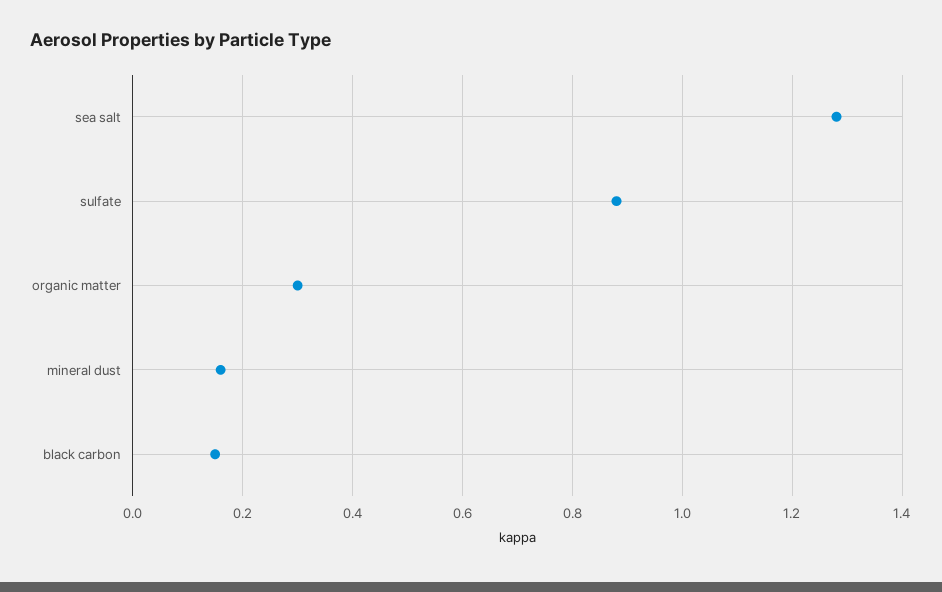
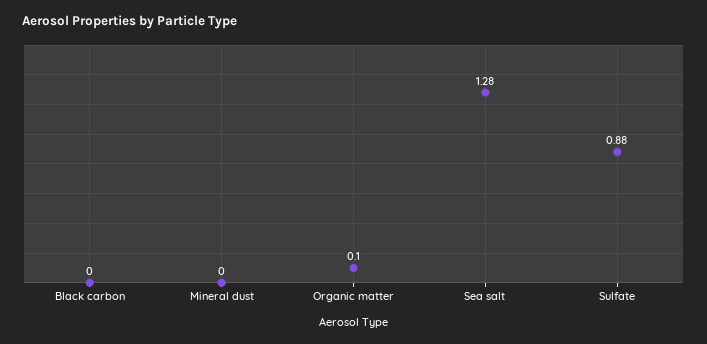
  {
    "sea salt": 1.28,
    "sulfate": 0.88,
-   "organic matter": 0.3,
+   "organic matter": 0.1,
-   "mineral dust": 0.15,
+   "mineral dust": 0,
-   "black carbon": 0.15
+   "black carbon": 0
  }

